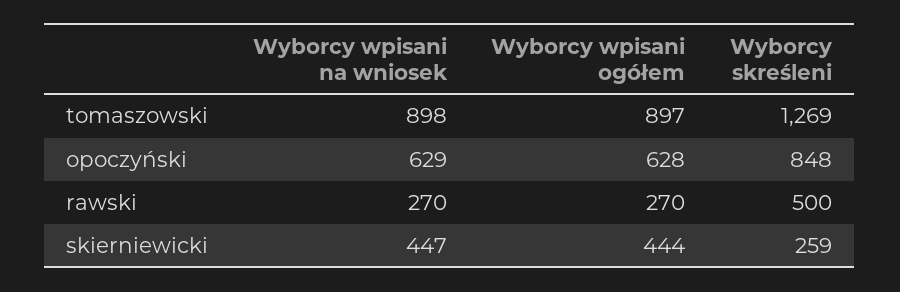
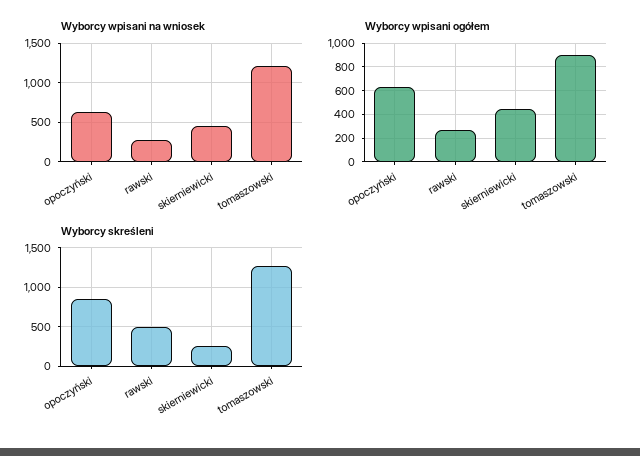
  {
    "Wyborcy wpisani na wniosek": {
-     "tomaszowski": 898,
+     "tomaszowski": 1200,
      "opoczyński": 629,
      "rawski": 270,
      "skierniewicki": 447
    },
    "Wyborcy wpisani ogółem": {
      "tomaszowski": 897,
      "opoczyński": 628,
      "rawski": 270,
      "skierniewicki": 444
    },
    "Wyborcy skreśleni": {
      "tomaszowski": 1269,
      "opoczyński": 848,
      "rawski": 500,
      "skierniewicki": 259
    }
  }

